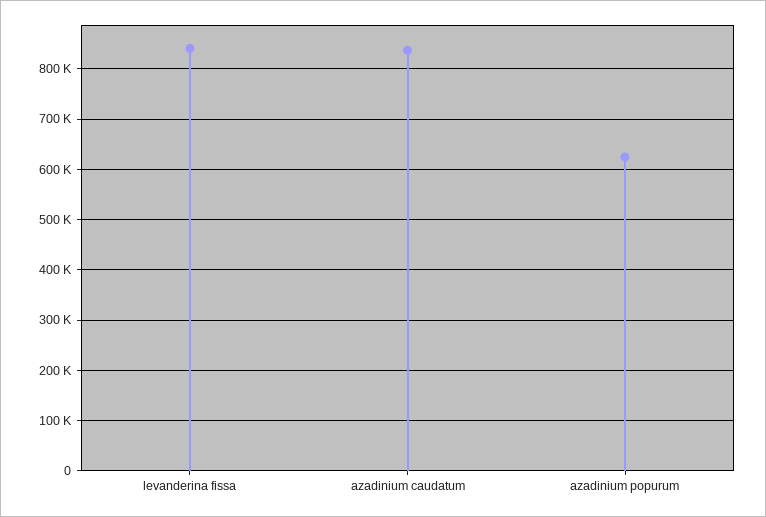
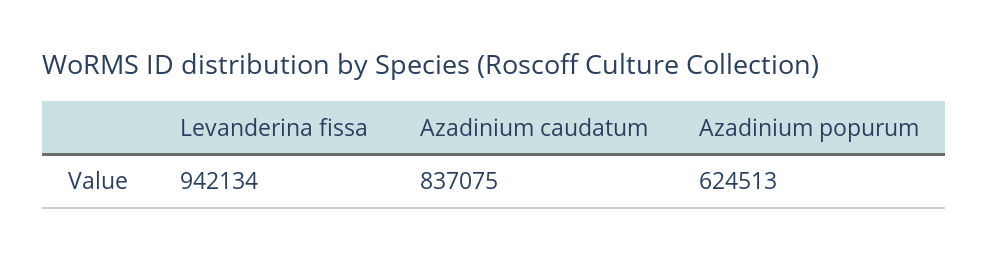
  {
-   "levanderina fissa": 840000,
+   "levanderina fissa": 942134,
    "azadinium caudatum": 837075,
    "azadinium popurum": 624513
  }

